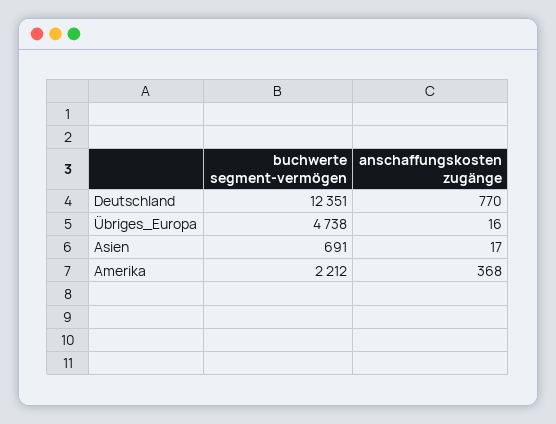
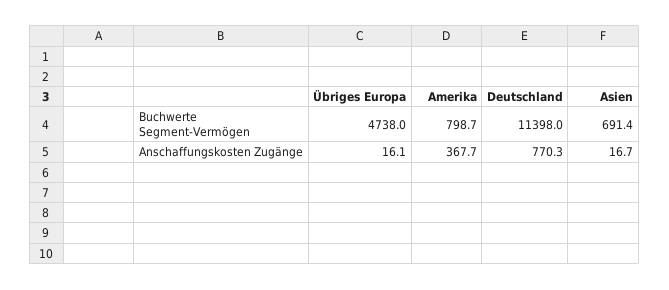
  {
    "buchwerte segment-vermögen": {
-     "Deutschland": 12351,
+     "Deutschland": 11398,
      "Übriges_Europa": 4738,
      "Asien": 691.4,
-     "Amerika": 2212
+     "Amerika": 798.7
    },
    "anschaffungskosten zugänge": {
      "Deutschland": 770.3,
      "Übriges_Europa": 16.1,
      "Asien": 16.7,
      "Amerika": 367.7
    }
  }

